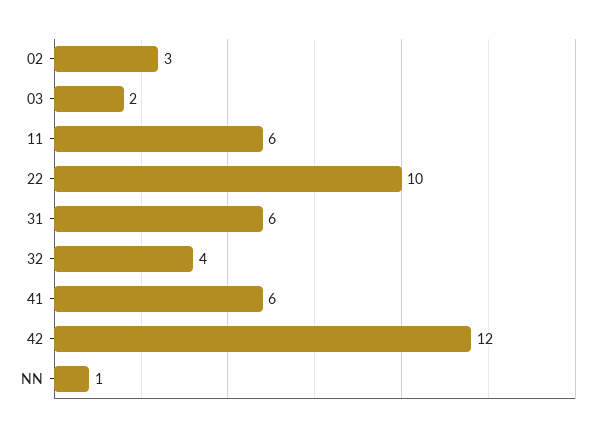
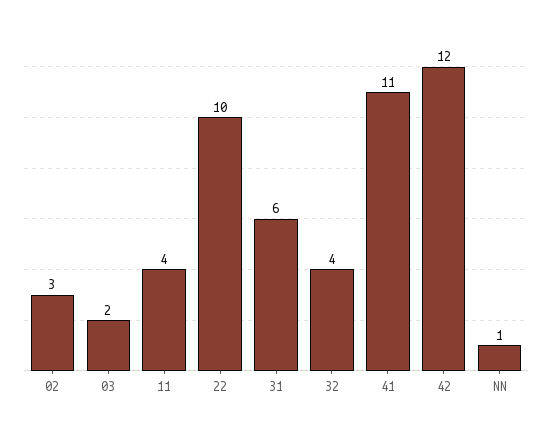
  {
    "02": 3,
    "03": 2,
-   "11": 6,
+   "11": 4,
    "22": 10,
    "31": 6,
    "32": 4,
-   "41": 6,
+   "41": 11,
    "42": 12,
    "NN": 1
  }

